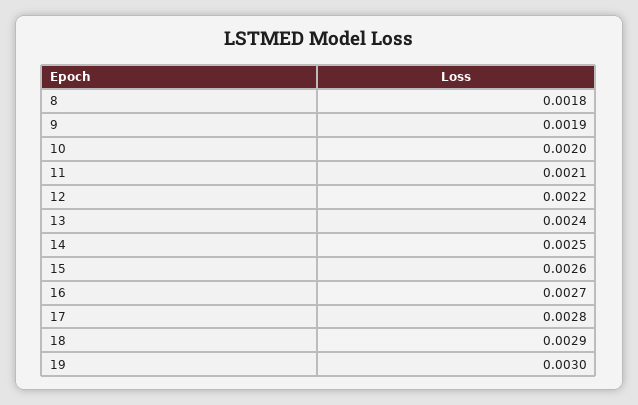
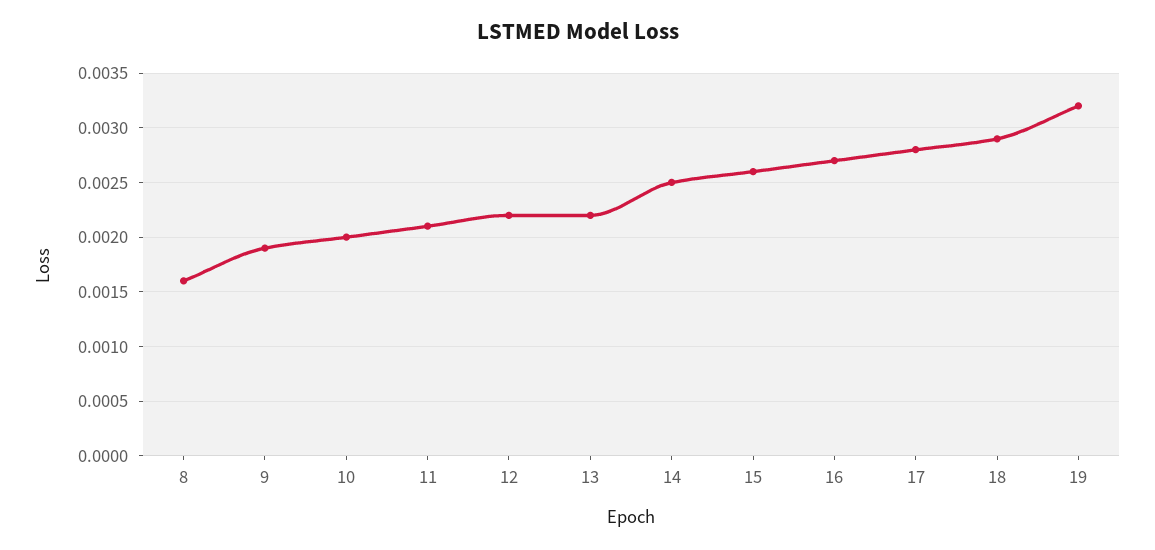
  {
-   "8": 0.0018,
+   "8": 0.0016,
    "9": 0.0019,
    "10": 0.002,
    "11": 0.0021,
    "12": 0.0022,
-   "13": 0.0024,
+   "13": 0.0022,
    "14": 0.0025,
    "15": 0.0026,
    "16": 0.0027,
    "17": 0.0028,
    "18": 0.0029,
-   "19": 0.003
+   "19": 0.0032
  }

